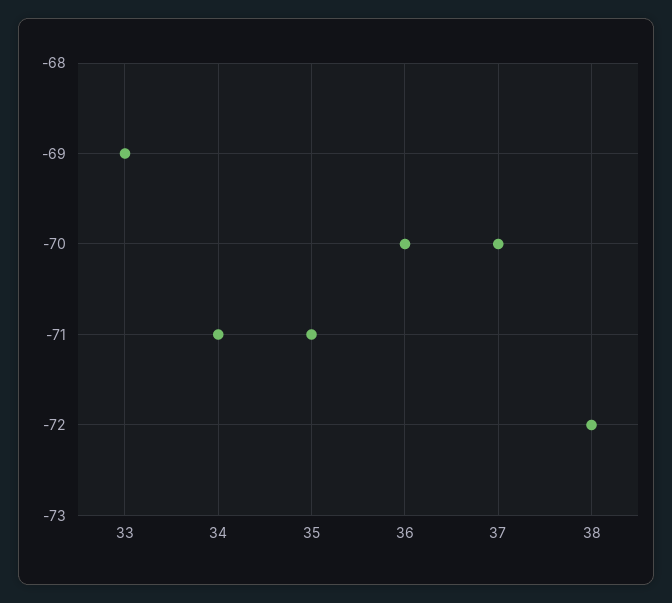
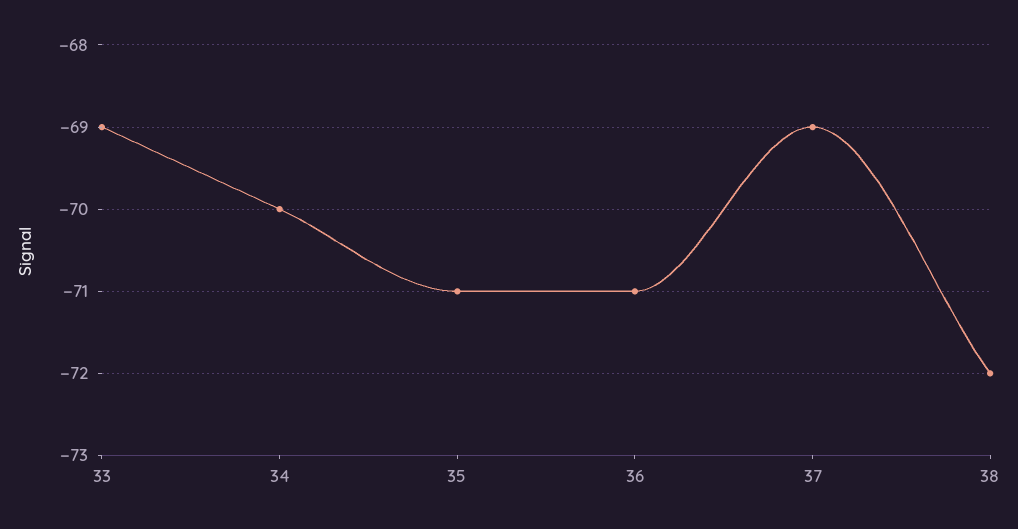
  {
    "33": -69,
-   "34": -71,
+   "34": -70,
    "35": -71,
-   "36": -70,
+   "36": -71,
-   "37": -70,
+   "37": -69,
    "38": -72
  }

